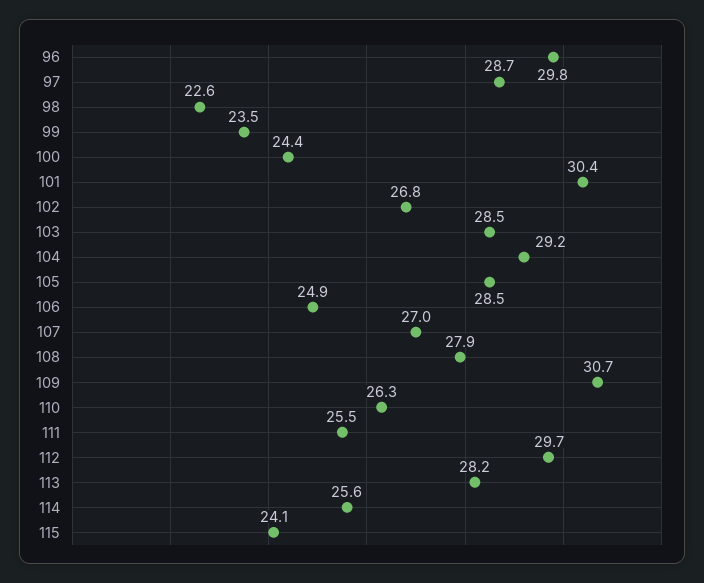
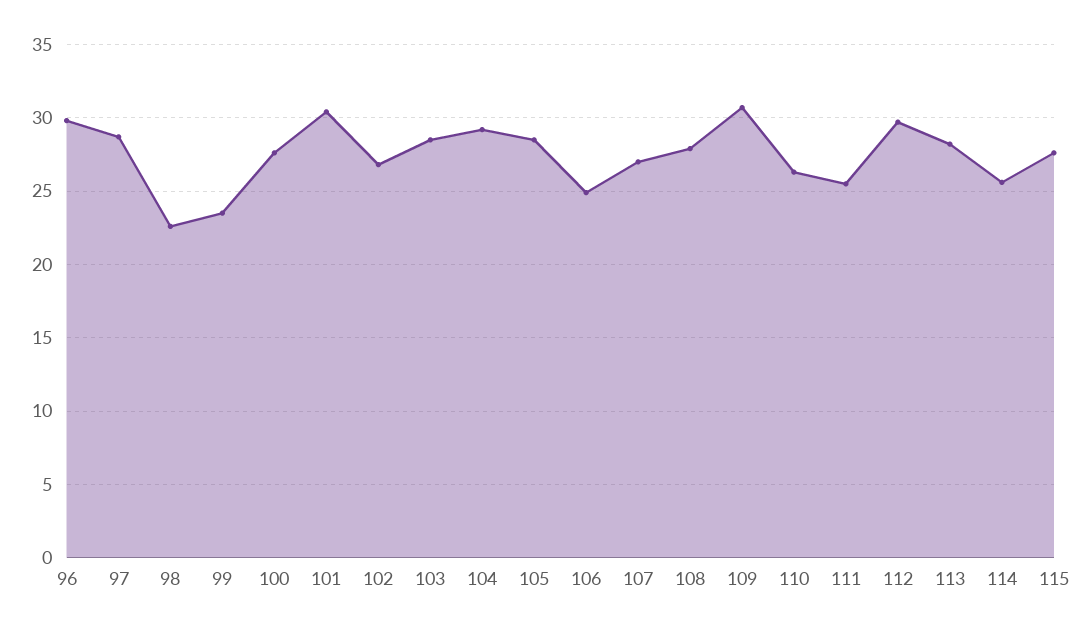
  {
    "96": 29.8,
    "97": 28.7,
    "98": 22.6,
    "99": 23.5,
-   "100": 24.4,
+   "100": 27.5,
    "101": 30.4,
    "102": 26.8,
    "103": 28.5,
    "104": 29.2,
    "105": 28.5,
    "106": 24.9,
    "107": 27,
    "108": 27.9,
    "109": 30.7,
    "110": 26.3,
    "111": 25.5,
    "112": 29.7,
    "113": 28.2,
    "114": 25.6,
-   "115": 24.1
+   "115": 27.5
  }

